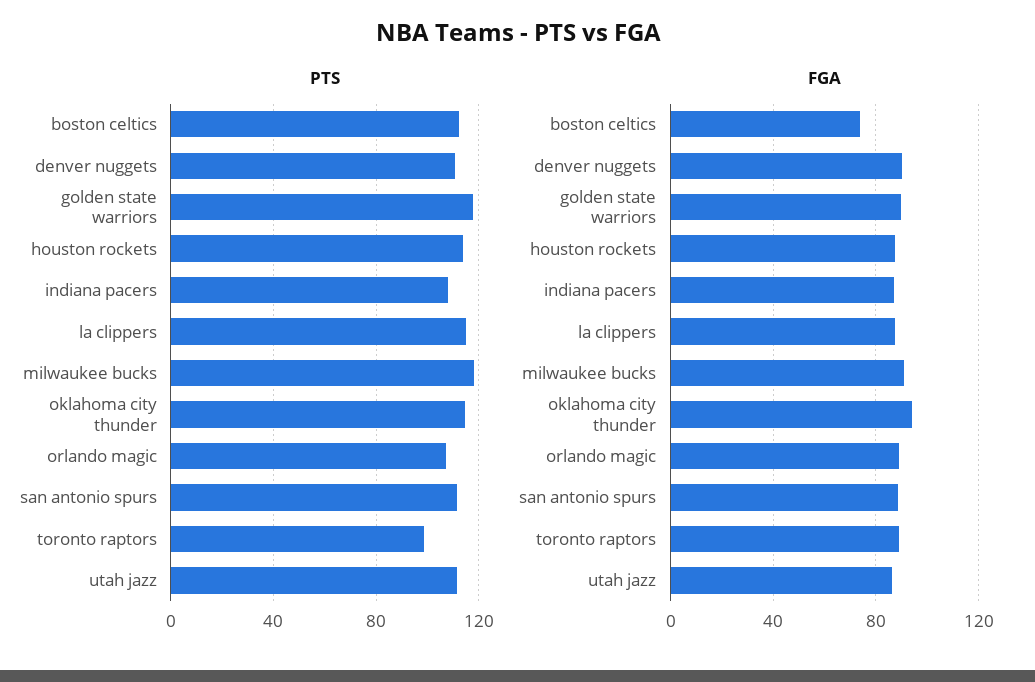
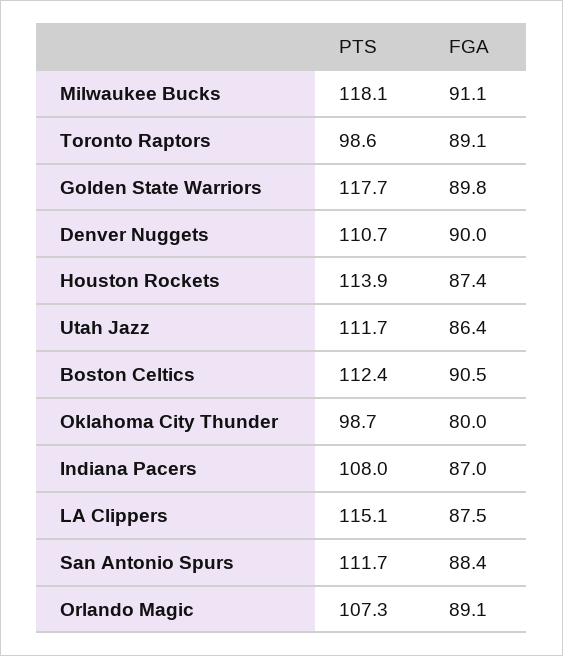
  {
    "PTS": {
      "boston celtics": 112.4,
      "denver nuggets": 110.7,
      "golden state warriors": 117.7,
      "houston rockets": 113.9,
      "indiana pacers": 108,
      "la clippers": 115.1,
      "milwaukee bucks": 118.1,
-     "oklahoma city thunder": 115,
+     "oklahoma city thunder": 98.7,
      "orlando magic": 107.3,
      "san antonio spurs": 111.7,
      "toronto raptors": 98.6,
      "utah jazz": 111.7
    },
    "FGA": {
-     "boston celtics": 75,
+     "boston celtics": 90.5,
      "denver nuggets": 90,
      "golden state warriors": 89.8,
      "houston rockets": 87.4,
      "indiana pacers": 87,
      "la clippers": 87.5,
      "milwaukee bucks": 91.1,
-     "oklahoma city thunder": 95,
+     "oklahoma city thunder": 80,
      "orlando magic": 89.1,
      "san antonio spurs": 88.4,
      "toronto raptors": 89.1,
      "utah jazz": 86.4
    }
  }

